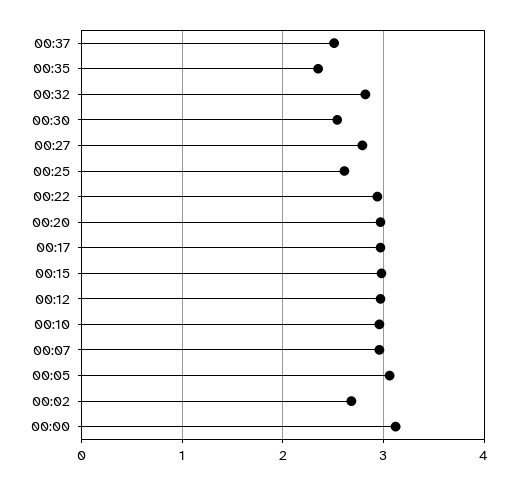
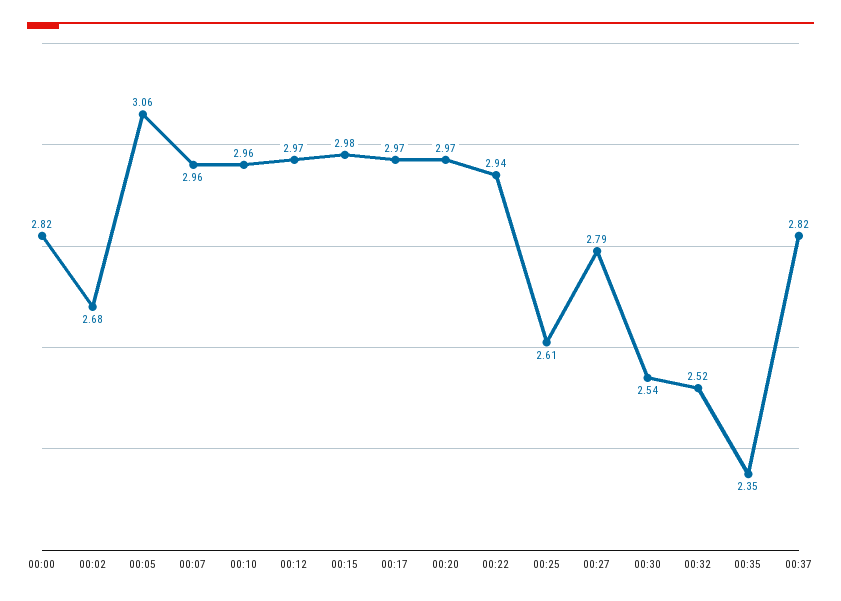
  {
-   "00:37": 2.5,
+   "00:37": 2.82,
    "00:35": 2.35,
-   "00:32": 2.8,
+   "00:32": 2.52,
    "00:30": 2.54,
    "00:27": 2.79,
    "00:25": 2.61,
    "00:22": 2.94,
    "00:20": 2.97,
    "00:17": 2.97,
    "00:15": 2.98,
    "00:12": 2.97,
    "00:10": 2.96,
    "00:07": 2.96,
    "00:05": 3.06,
    "00:02": 2.68,
-   "00:00": 3.1
+   "00:00": 2.82
  }

